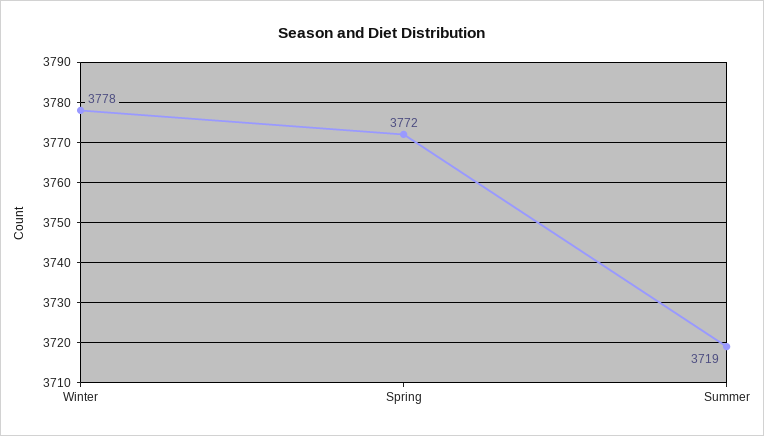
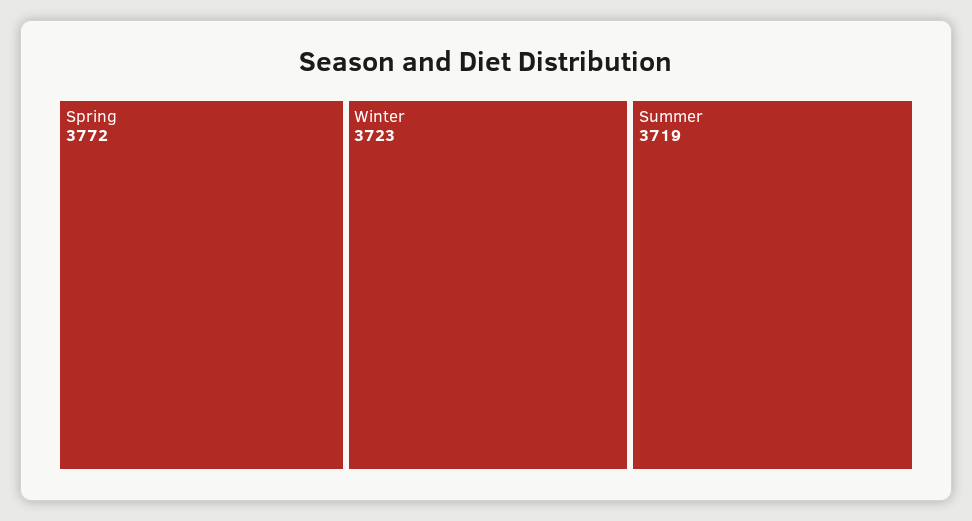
  {
-   "Winter": 3778,
+   "Winter": 3723,
    "Spring": 3772,
    "Summer": 3719
  }

